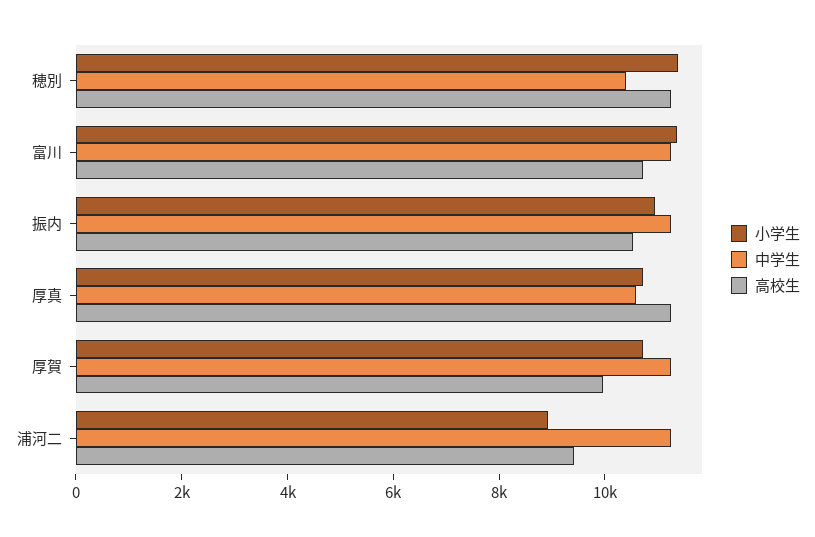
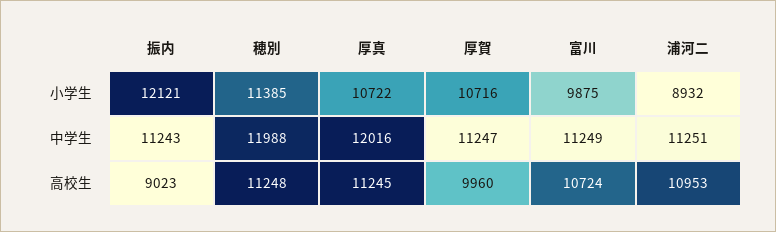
  {
    "小学生": {
      "穂別": 11385,
-     "富川": 11500,
+     "富川": 9875,
-     "振内": 11000,
+     "振内": 12121,
      "厚真": 10722,
      "厚賀": 10716,
      "浦河二": 8932
    },
    "中学生": {
-     "穂別": 10500,
+     "穂別": 11988,
      "富川": 11249,
      "振内": 11243,
-     "厚真": 10500,
+     "厚真": 12016,
      "厚賀": 11247,
      "浦河二": 11251
    },
    "高校生": {
      "穂別": 11248,
      "富川": 10724,
-     "振内": 10500,
+     "振内": 9023,
      "厚真": 11245,
      "厚賀": 9960,
-     "浦河二": 9500
+     "浦河二": 10953
    }
  }

